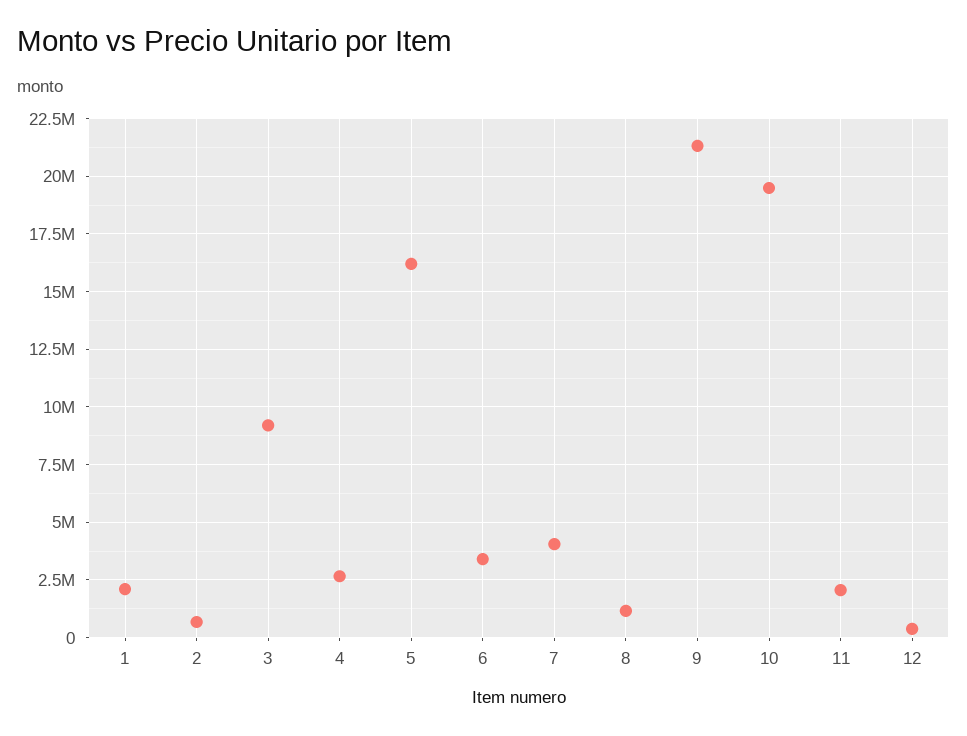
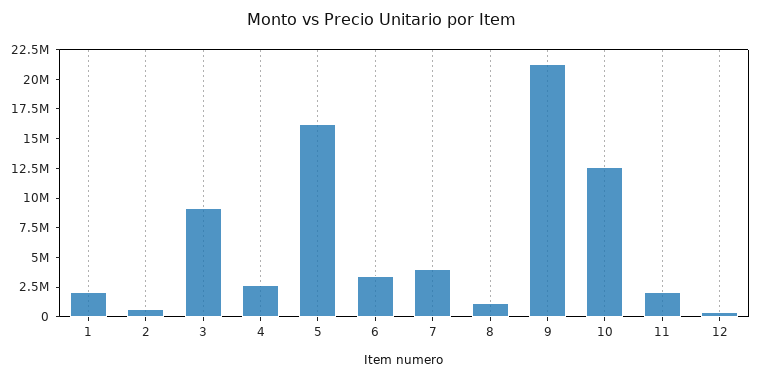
  {
    "1": 2000000,
    "2": 500000,
    "3": 9000000,
    "4": 2500000,
    "5": 16000000,
    "6": 3500000,
    "7": 4000000,
    "8": 1000000,
    "9": 21500000,
-   "10": 19500000,
+   "10": 12500000,
    "11": 2000000,
    "12": 500000
  }

